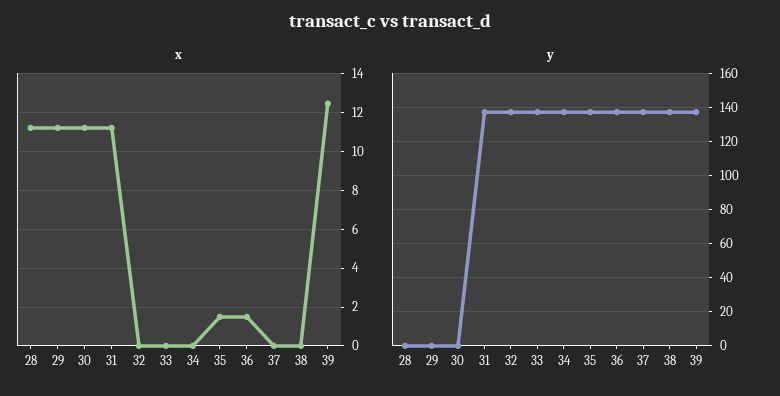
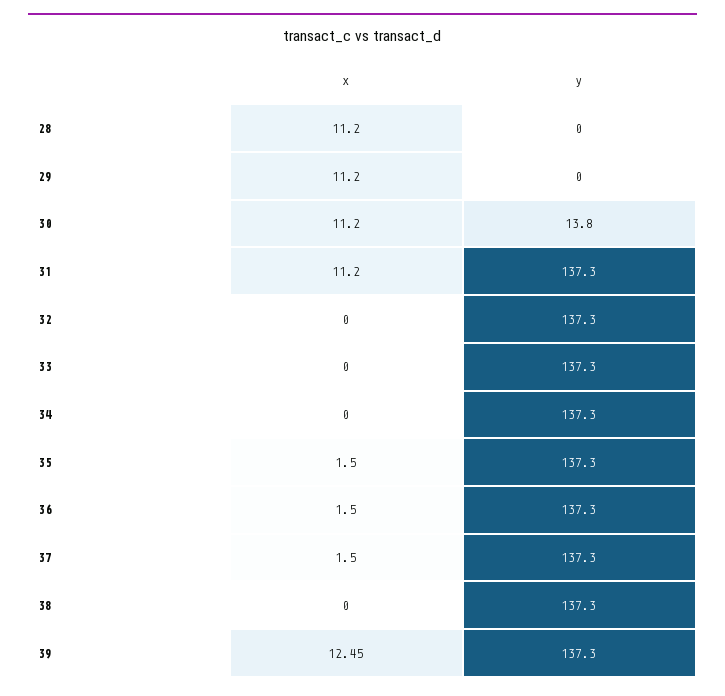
  {
    "x": {
      "28": 11.2,
      "29": 11.2,
      "30": 11.2,
      "31": 11.2,
      "32": 0,
      "33": 0,
      "34": 0,
      "35": 1.5,
      "36": 1.5,
-     "37": 0,
+     "37": 1.5,
      "38": 0,
      "39": 12.45
    },
    "y": {
      "28": 0,
      "29": 0,
-     "30": 0,
+     "30": 13.8,
      "31": 137.3,
      "32": 137.3,
      "33": 137.3,
      "34": 137.3,
      "35": 137.3,
      "36": 137.3,
      "37": 137.3,
      "38": 137.3,
      "39": 137.3
    }
  }

